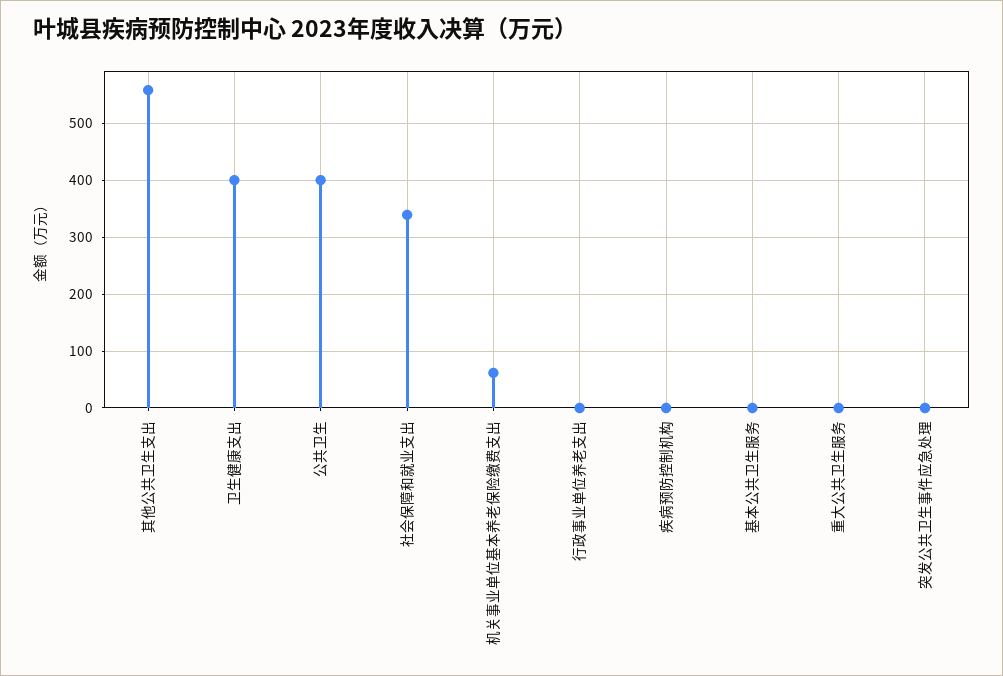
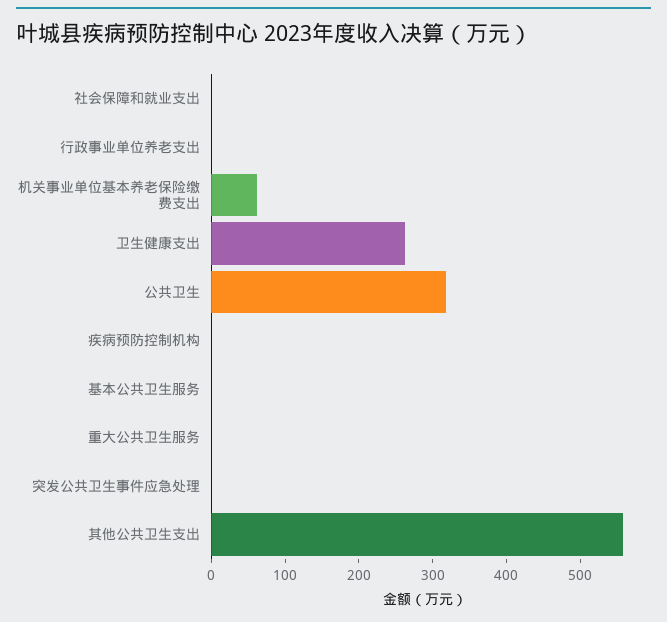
  {
    "其他公共卫生支出": 560,
-   "卫生健康支出": 400,
+   "卫生健康支出": 260,
-   "公共卫生": 400,
+   "公共卫生": 320,
-   "社会保障和就业支出": 340,
+   "社会保障和就业支出": 0,
    "机关事业单位基本养老保险缴费支出": 60,
    "行政事业单位养老支出": 0,
    "疾病预防控制机构": 0,
    "基本公共卫生服务": 0,
    "重大公共卫生服务": 0,
    "突发公共卫生事件应急处理": 0
  }

